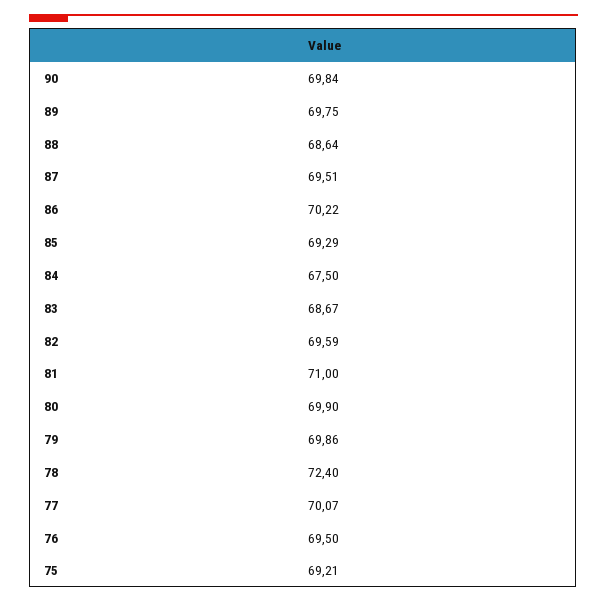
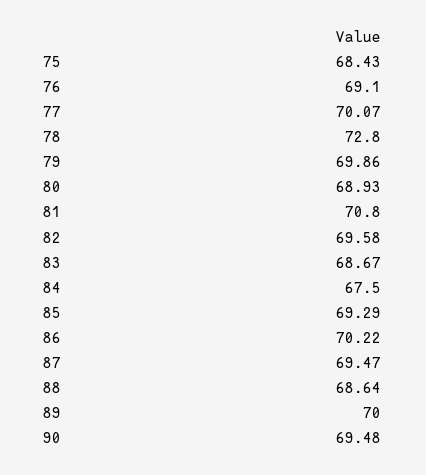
  {
-   "90": 69.84,
+   "90": 69.48,
-   "89": 69.75,
+   "89": 70,
    "88": 68.64,
-   "87": 69.51,
+   "87": 69.47,
    "86": 70.22,
    "85": 69.29,
    "84": 67.5,
    "83": 68.67,
-   "82": 69.59,
+   "82": 69.58,
-   "81": 71,
+   "81": 70.8,
-   "80": 69.9,
+   "80": 68.93,
    "79": 69.86,
-   "78": 72.4,
+   "78": 72.8,
    "77": 70.07,
-   "76": 69.5,
+   "76": 69.1,
-   "75": 69.21
+   "75": 68.43
  }

